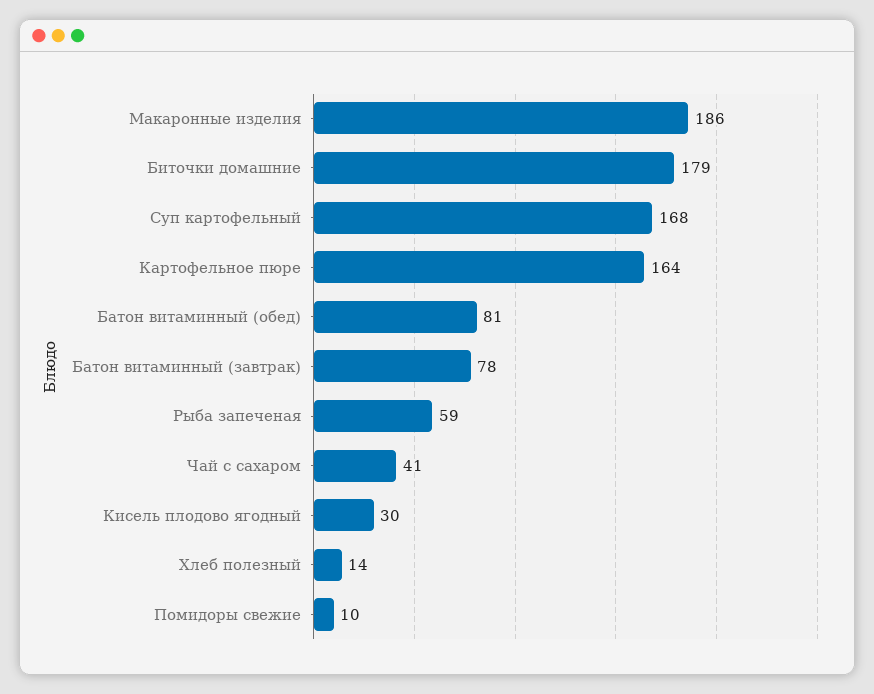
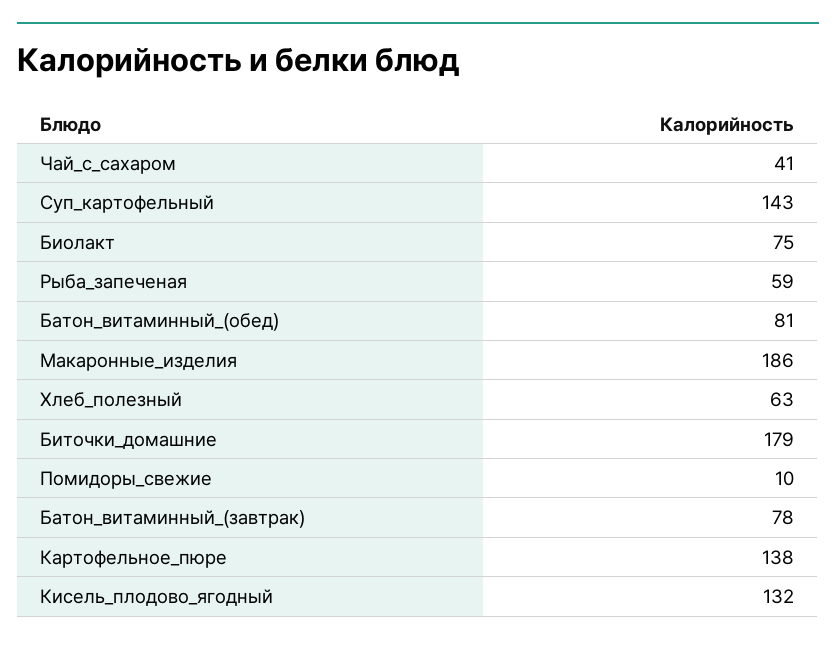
  {
    "Макаронные изделия": 186,
    "Биточки домашние": 179,
-   "Суп картофельный": 168,
+   "Суп картофельный": 143,
-   "Картофельное пюре": 164,
+   "Картофельное пюре": 138,
    "Батон витаминный (обед)": 81,
    "Батон витаминный (завтрак)": 78,
    "Рыба запеченая": 59,
    "Чай с сахаром": 41,
-   "Кисель плодово ягодный": 30,
+   "Кисель плодово ягодный": 132,
-   "Хлеб полезный": 14,
+   "Хлеб полезный": 63,
-   "Помидоры свежие": 10
+   "Помидоры свежие": 10,
+   "Биолакт": 75
  }

